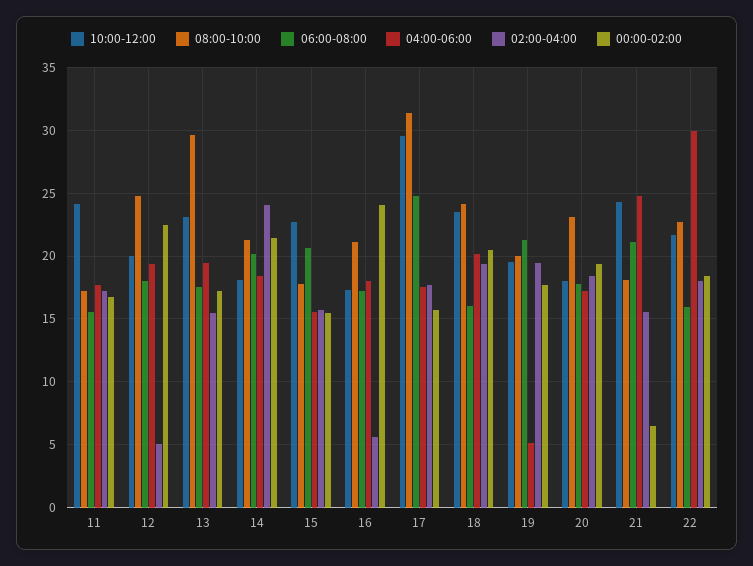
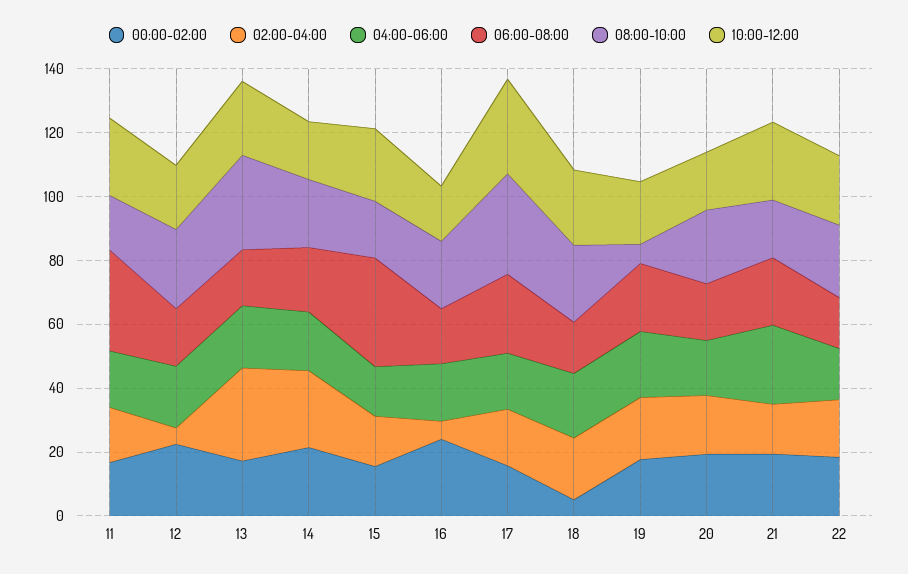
  {
    "10:00-12:00": {
      "11": 24,
      "12": 20,
      "13": 23,
      "14": 18,
      "15": 22.5,
      "16": 17.5,
      "17": 29.5,
      "18": 23.5,
      "19": 19.5,
      "20": 18,
      "21": 24.5,
      "22": 21.5
    },
    "08:00-10:00": {
      "11": 17,
      "12": 25,
      "13": 29.5,
      "14": 21.5,
      "15": 18,
      "16": 21,
      "17": 31.5,
      "18": 24,
-     "19": 20,
+     "19": 5,
      "20": 23,
      "21": 18,
      "22": 22.5
    },
    "06:00-08:00": {
-     "11": 15.5,
+     "11": 30,
      "12": 18,
      "13": 17.5,
      "14": 20,
-     "15": 20.5,
+     "15": 35,
      "16": 17,
      "17": 25,
      "18": 16,
      "19": 21.5,
      "20": 18,
      "21": 21,
      "22": 16
    },
    "04:00-06:00": {
      "11": 17.5,
      "12": 19.5,
      "13": 19.5,
      "14": 18.5,
      "15": 15.5,
      "16": 18,
      "17": 17.5,
      "18": 20,
-     "19": 5,
+     "19": 20,
      "20": 17,
      "21": 25,
-     "22": 30
+     "22": 15
    },
    "02:00-04:00": {
      "11": 17,
      "12": 5,
-     "13": 15.5,
+     "13": 30,
      "14": 24,
      "15": 15.5,
      "16": 5.5,
      "17": 17.5,
      "18": 19.5,
      "19": 19.5,
      "20": 18.5,
      "21": 15.5,
      "22": 18
    },
    "00:00-02:00": {
      "11": 17,
      "12": 22.5,
      "13": 17,
      "14": 21.5,
      "15": 15.5,
      "16": 24,
      "17": 15.5,
-     "18": 20.5,
+     "18": 5,
      "19": 17.5,
      "20": 19.5,
-     "21": 6.5,
+     "21": 20,
      "22": 18.5
    }
  }

